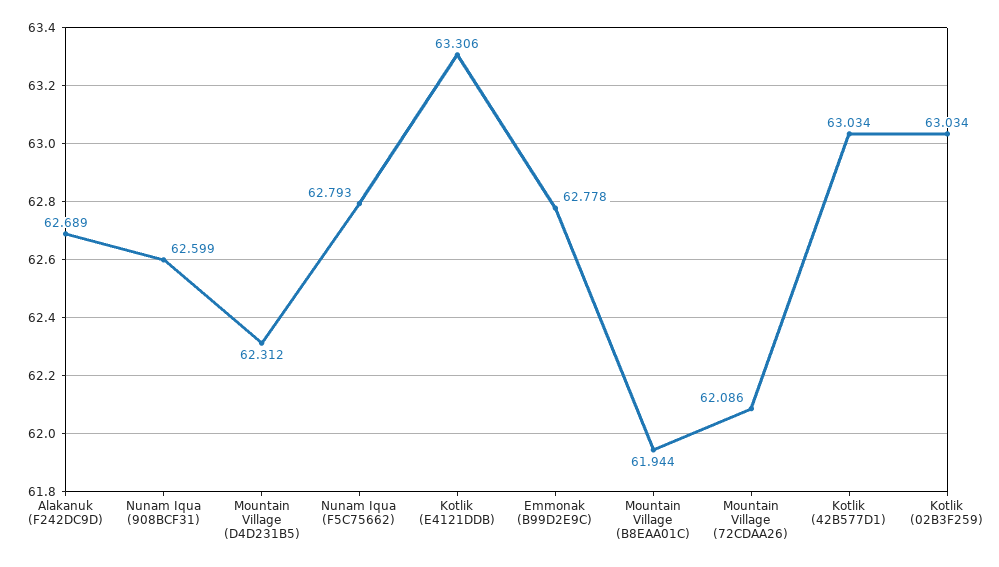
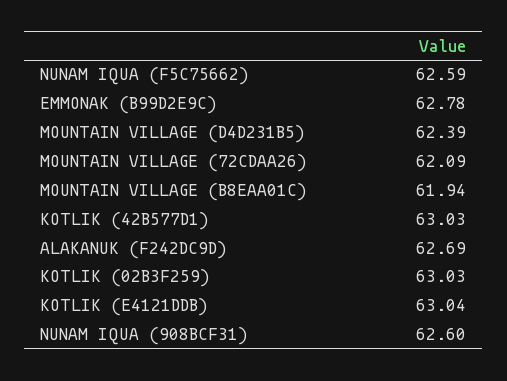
  {
    "Alakanuk (F242DC9D)": 62.689,
    "Nunam Iqua (908BCF31)": 62.599,
-   "Mountain Village (D4D231B5)": 62.312,
+   "Mountain Village (D4D231B5)": 62.39,
-   "Nunam Iqua (F5C75662)": 62.793,
+   "Nunam Iqua (F5C75662)": 62.59,
-   "Kotlik (E4121DDB)": 63.306,
+   "Kotlik (E4121DDB)": 63.04,
    "Emmonak (B99D2E9C)": 62.778,
    "Mountain Village (B8EAA01C)": 61.944,
    "Mountain Village (72CDAA26)": 62.086,
    "Kotlik (42B577D1)": 63.034,
    "Kotlik (02B3F259)": 63.034
  }

